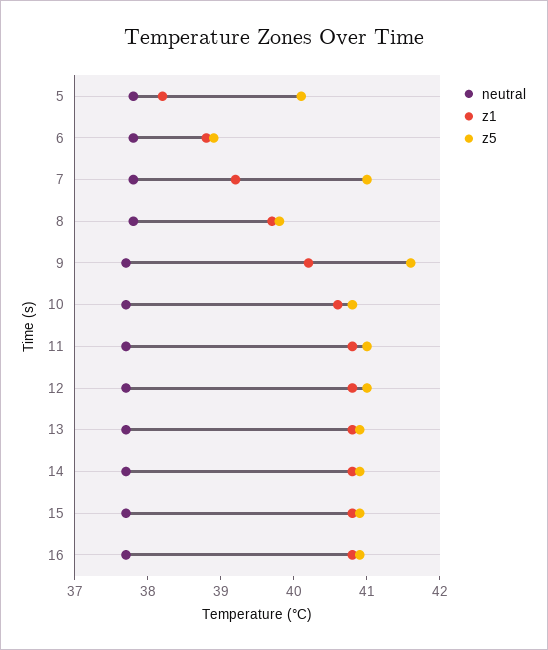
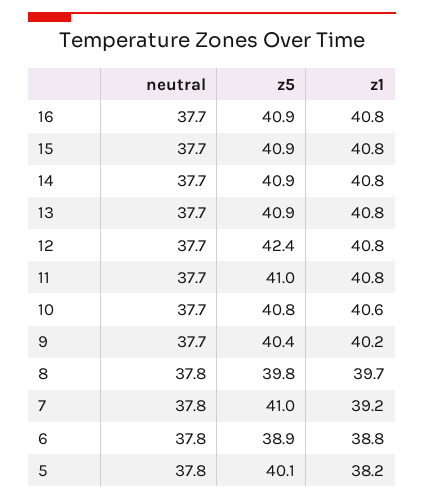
  {
    "neutral": {
      "5": 37.8,
      "6": 37.8,
      "7": 37.8,
      "8": 37.8,
      "9": 37.7,
      "10": 37.7,
      "11": 37.7,
      "12": 37.7,
      "13": 37.7,
      "14": 37.7,
      "15": 37.7,
      "16": 37.7
    },
    "z1": {
      "5": 38.2,
      "6": 38.8,
      "7": 39.2,
      "8": 39.7,
      "9": 40.2,
      "10": 40.6,
      "11": 40.8,
      "12": 40.8,
      "13": 40.8,
      "14": 40.8,
      "15": 40.8,
      "16": 40.8
    },
    "z5": {
      "5": 40.1,
      "6": 38.9,
      "7": 41,
      "8": 39.8,
-     "9": 41.5,
+     "9": 40.4,
      "10": 40.8,
      "11": 41,
-     "12": 41,
+     "12": 42.4,
      "13": 40.9,
      "14": 40.9,
      "15": 40.9,
      "16": 40.9
    }
  }

